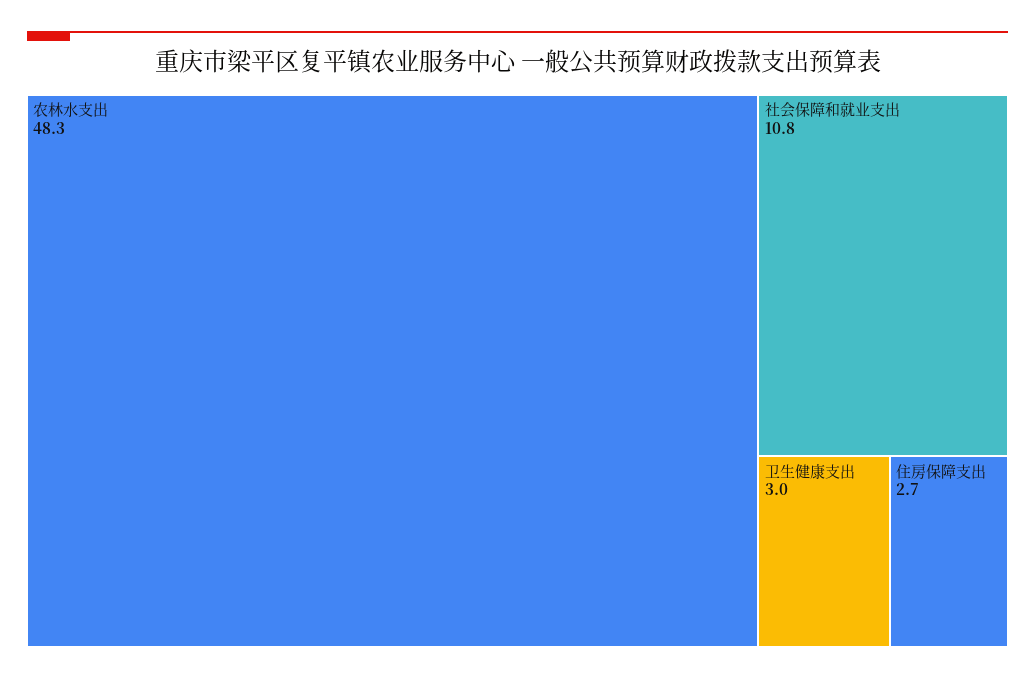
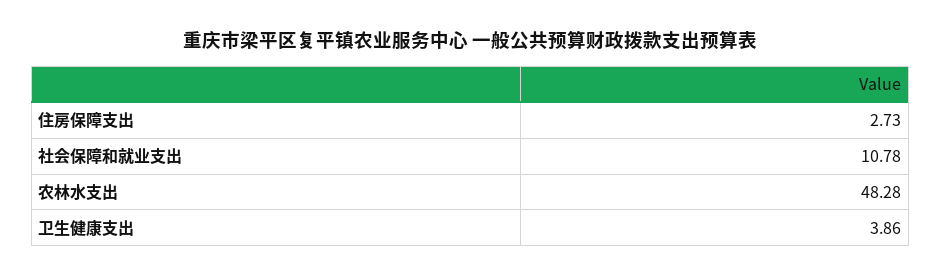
  {
    "农林水支出": 48.28,
    "社会保障和就业支出": 10.78,
-   "卫生健康支出": 3,
+   "卫生健康支出": 3.86,
    "住房保障支出": 2.73
  }

